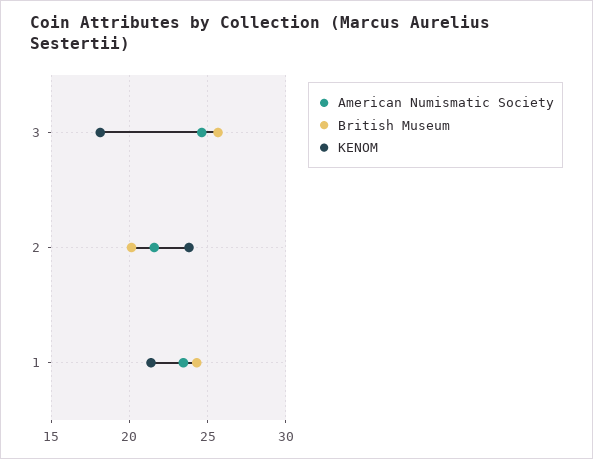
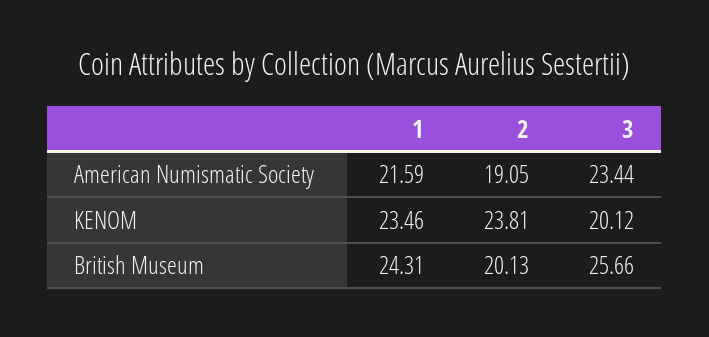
  {
    "American Numismatic Society": {
-     "3": 24.5,
+     "3": 23.44,
-     "2": 21.5,
+     "2": 19.05,
-     "1": 23.5
+     "1": 21.59
    },
    "British Museum": {
      "3": 25.66,
      "2": 20.13,
      "1": 24.31
    },
    "KENOM": {
-     "3": 18,
+     "3": 20.12,
      "2": 23.81,
-     "1": 21.5
+     "1": 23.46
    }
  }

